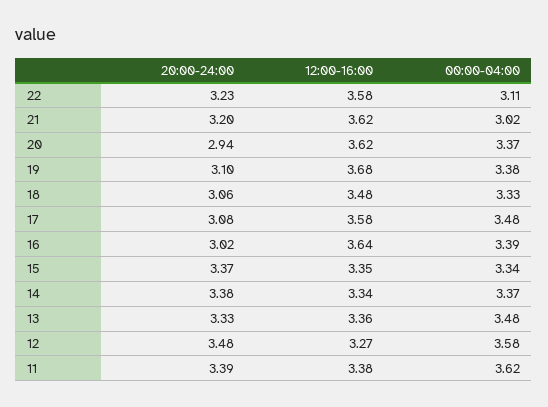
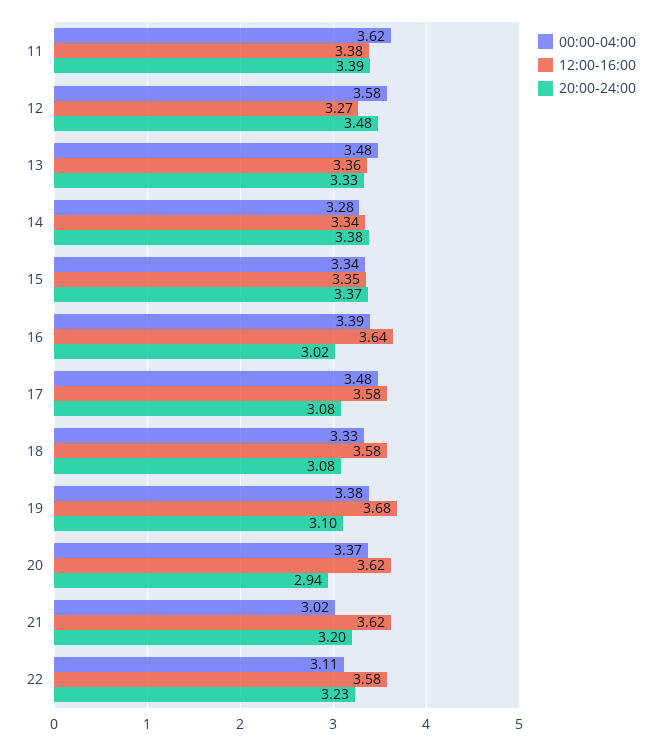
  {
    "20:00-24:00": {
      "22": 3.23,
      "21": 3.2,
      "20": 2.94,
      "19": 3.1,
-     "18": 3.06,
+     "18": 3.08,
      "17": 3.08,
      "16": 3.02,
      "15": 3.37,
      "14": 3.38,
      "13": 3.33,
      "12": 3.48,
      "11": 3.39
    },
    "12:00-16:00": {
      "22": 3.58,
      "21": 3.62,
      "20": 3.62,
      "19": 3.68,
-     "18": 3.48,
+     "18": 3.58,
      "17": 3.58,
      "16": 3.64,
      "15": 3.35,
      "14": 3.34,
      "13": 3.36,
      "12": 3.27,
      "11": 3.38
    },
    "00:00-04:00": {
      "22": 3.11,
      "21": 3.02,
      "20": 3.37,
      "19": 3.38,
      "18": 3.33,
      "17": 3.48,
      "16": 3.39,
      "15": 3.34,
-     "14": 3.37,
+     "14": 3.28,
      "13": 3.48,
      "12": 3.58,
      "11": 3.62
    }
  }

